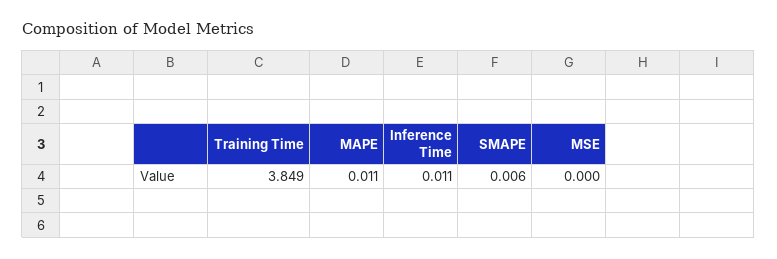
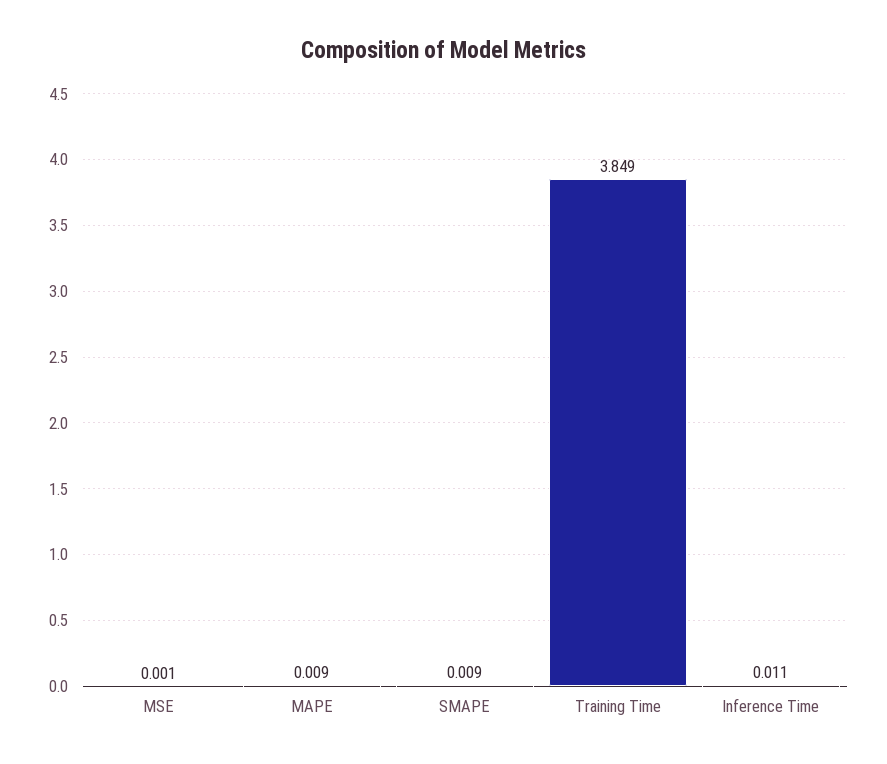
  {
    "Training Time": 3.849,
-   "MAPE": 0.011,
+   "MAPE": 0.009,
    "Inference Time": 0.011,
-   "SMAPE": 0.006,
+   "SMAPE": 0.009,
-   "MSE": 0
+   "MSE": 0.001
  }

